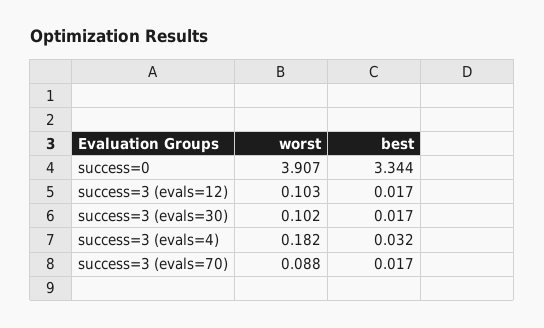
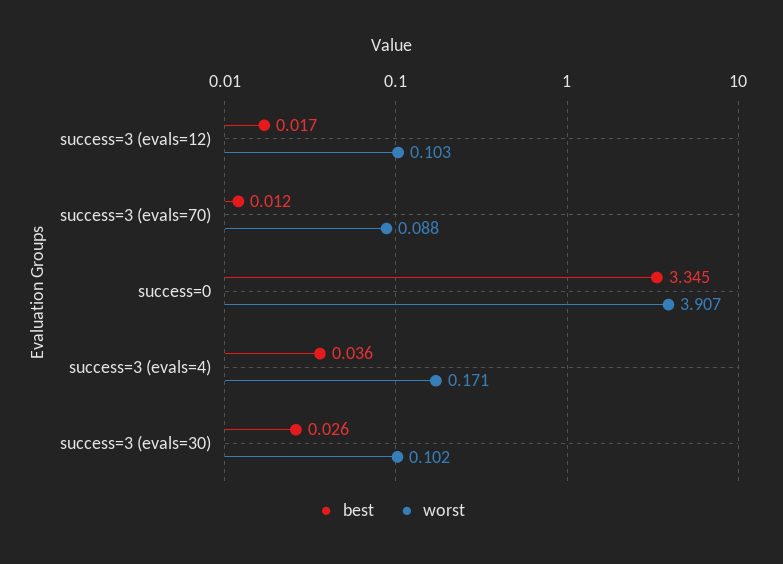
  {
    "worst": {
      "success=0": 3.907,
      "success=3 (evals=12)": 0.103,
      "success=3 (evals=30)": 0.102,
-     "success=3 (evals=4)": 0.182,
+     "success=3 (evals=4)": 0.171,
      "success=3 (evals=70)": 0.088
    },
    "best": {
-     "success=0": 3.344,
+     "success=0": 3.345,
      "success=3 (evals=12)": 0.017,
-     "success=3 (evals=30)": 0.017,
+     "success=3 (evals=30)": 0.026,
-     "success=3 (evals=4)": 0.032,
+     "success=3 (evals=4)": 0.036,
-     "success=3 (evals=70)": 0.017
+     "success=3 (evals=70)": 0.012
    }
  }

